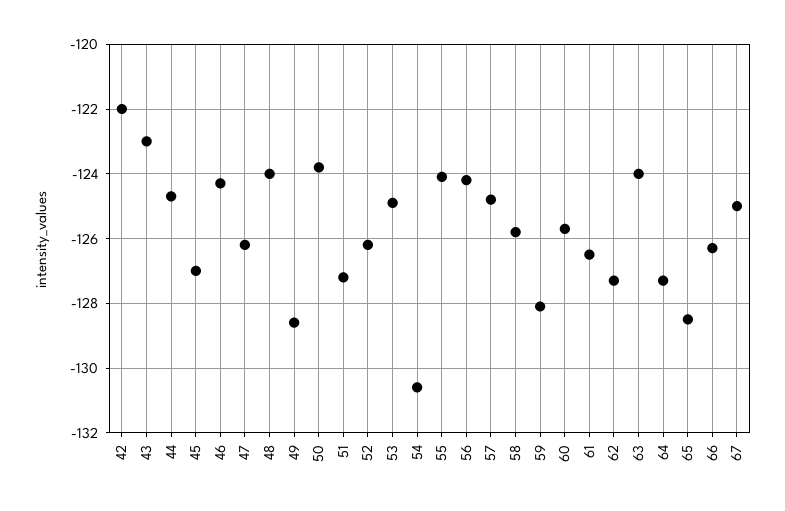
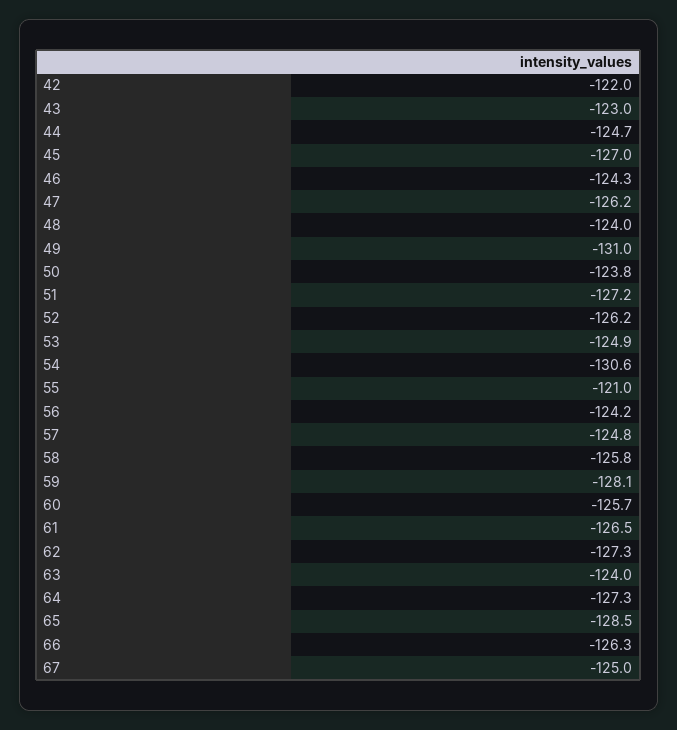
  {
    "42": -122,
    "43": -123,
    "44": -124.7,
    "45": -127,
    "46": -124.3,
    "47": -126.2,
    "48": -124,
-   "49": -128.5,
+   "49": -131,
    "50": -123.8,
    "51": -127.2,
    "52": -126.2,
    "53": -124.9,
    "54": -130.6,
-   "55": -124,
+   "55": -121,
    "56": -124.2,
    "57": -124.8,
    "58": -125.8,
    "59": -128.1,
    "60": -125.7,
    "61": -126.5,
    "62": -127.3,
    "63": -124,
    "64": -127.3,
    "65": -128.5,
    "66": -126.3,
    "67": -125
  }

